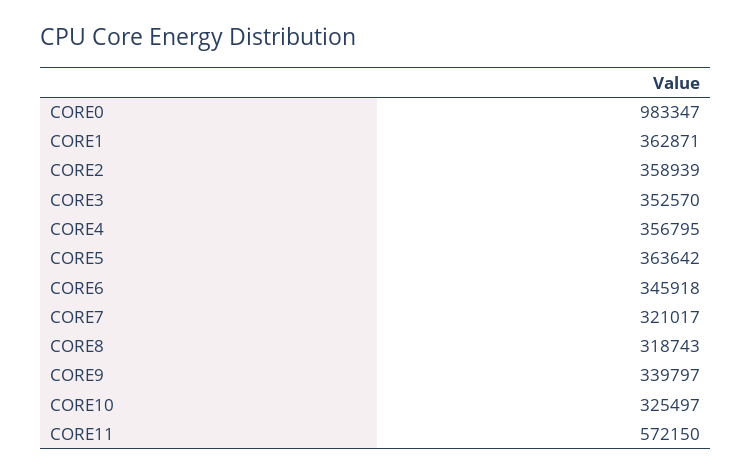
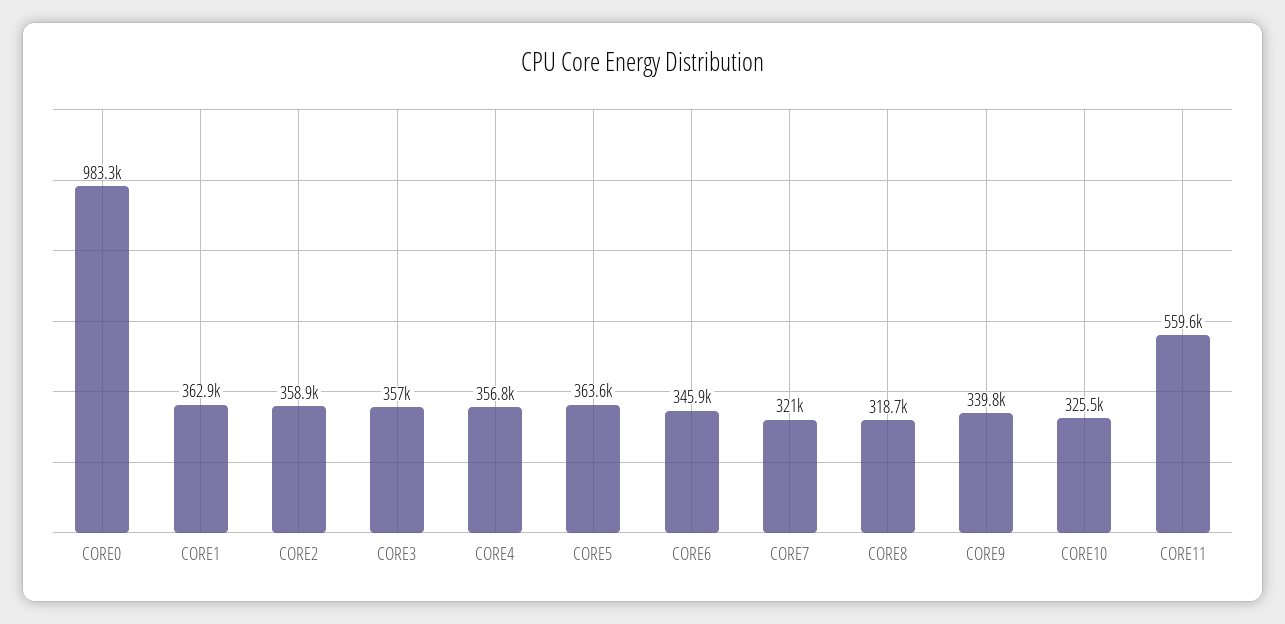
  {
    "CORE0": 983347,
    "CORE1": 362871,
    "CORE2": 358939,
-   "CORE3": 352570,
+   "CORE3": 357000,
    "CORE4": 356795,
    "CORE5": 363642,
    "CORE6": 345918,
    "CORE7": 321017,
    "CORE8": 318743,
    "CORE9": 339797,
    "CORE10": 325497,
-   "CORE11": 572150
+   "CORE11": 559600
  }

